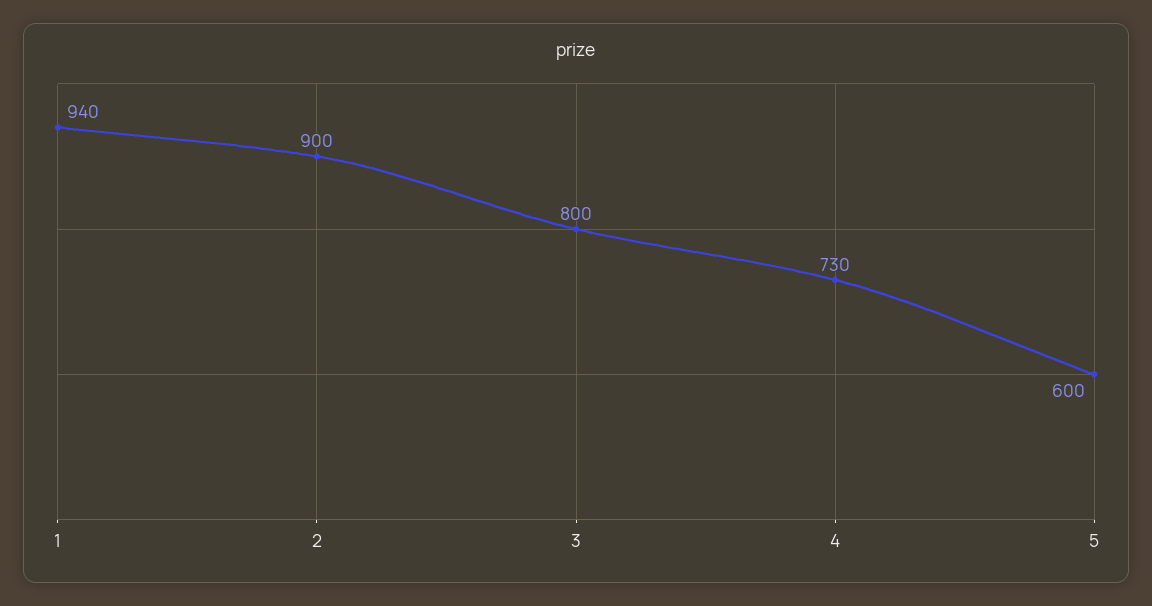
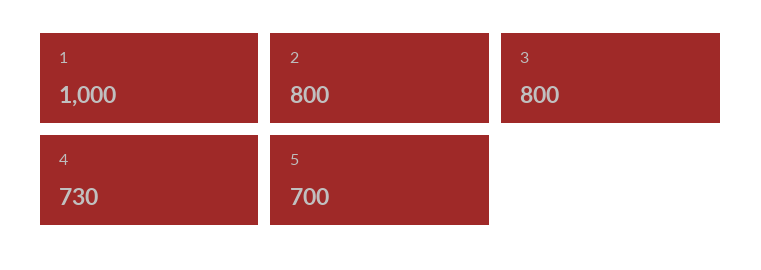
  {
-   "1": 940,
+   "1": 1000,
-   "2": 900,
+   "2": 800,
    "3": 800,
    "4": 730,
-   "5": 600
+   "5": 700
  }

